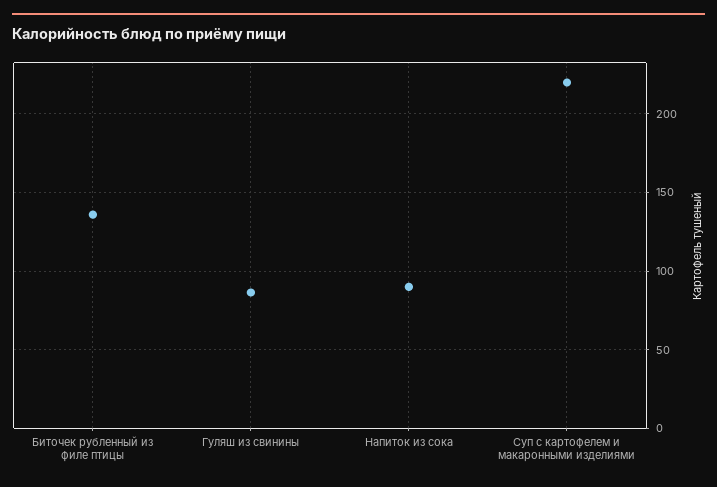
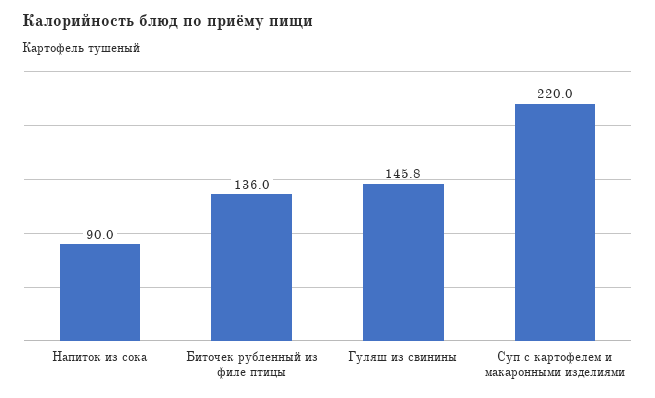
  {
    "Биточек рубленный из филе птицы": 136,
-   "Гуляш из свинины": 85,
+   "Гуляш из свинины": 145.8,
    "Напиток из сока": 90,
    "Суп с картофелем и макаронными изделиями": 220
  }

